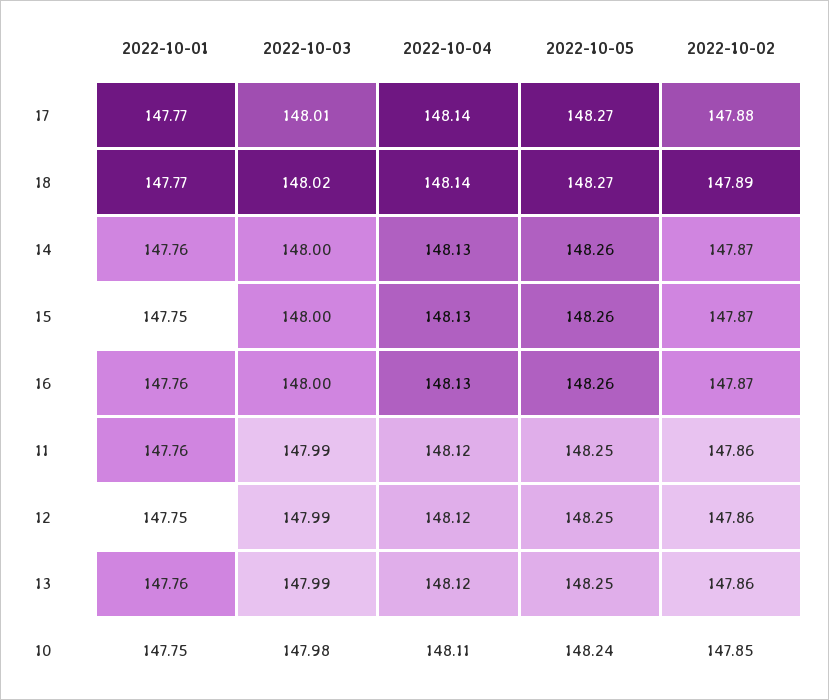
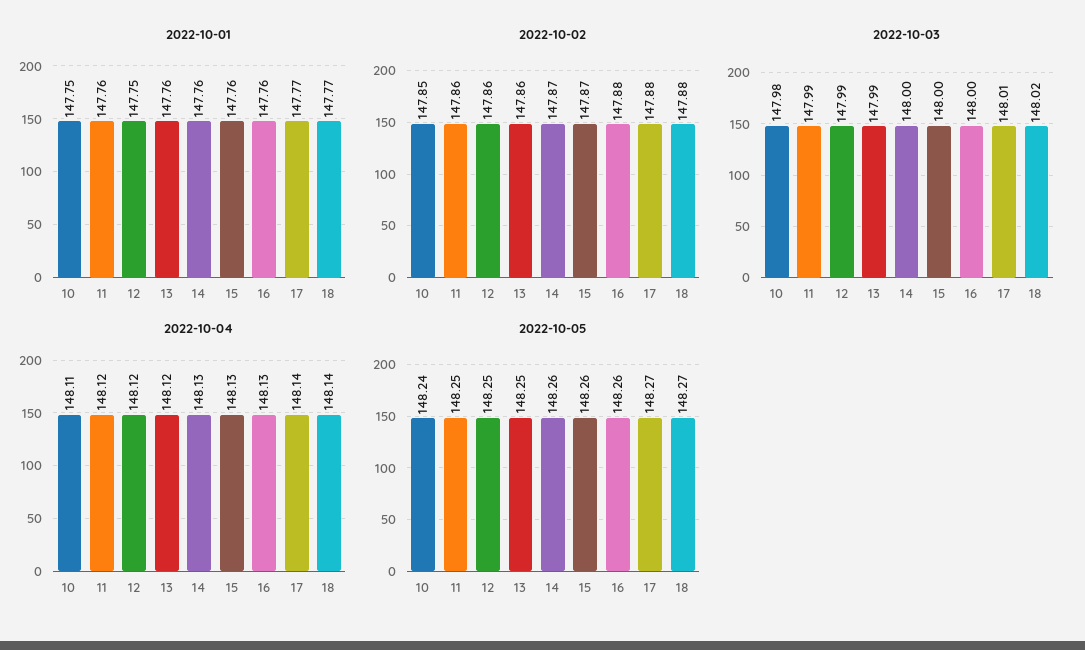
  {
    "2022-10-01": {
      "17": 147.77,
      "18": 147.77,
      "14": 147.76,
-     "15": 147.75,
+     "15": 147.76,
      "16": 147.76,
      "11": 147.76,
      "12": 147.75,
      "13": 147.76,
      "10": 147.75
    },
    "2022-10-03": {
      "17": 148.01,
      "18": 148.02,
      "14": 148,
      "15": 148,
      "16": 148,
      "11": 147.99,
      "12": 147.99,
      "13": 147.99,
      "10": 147.98
    },
    "2022-10-04": {
      "17": 148.14,
      "18": 148.14,
      "14": 148.13,
      "15": 148.13,
      "16": 148.13,
      "11": 148.12,
      "12": 148.12,
      "13": 148.12,
      "10": 148.11
    },
    "2022-10-05": {
      "17": 148.27,
      "18": 148.27,
      "14": 148.26,
      "15": 148.26,
      "16": 148.26,
      "11": 148.25,
      "12": 148.25,
      "13": 148.25,
      "10": 148.24
    },
    "2022-10-02": {
      "17": 147.88,
-     "18": 147.89,
+     "18": 147.88,
      "14": 147.87,
      "15": 147.87,
-     "16": 147.87,
+     "16": 147.88,
      "11": 147.86,
      "12": 147.86,
      "13": 147.86,
      "10": 147.85
    }
  }

